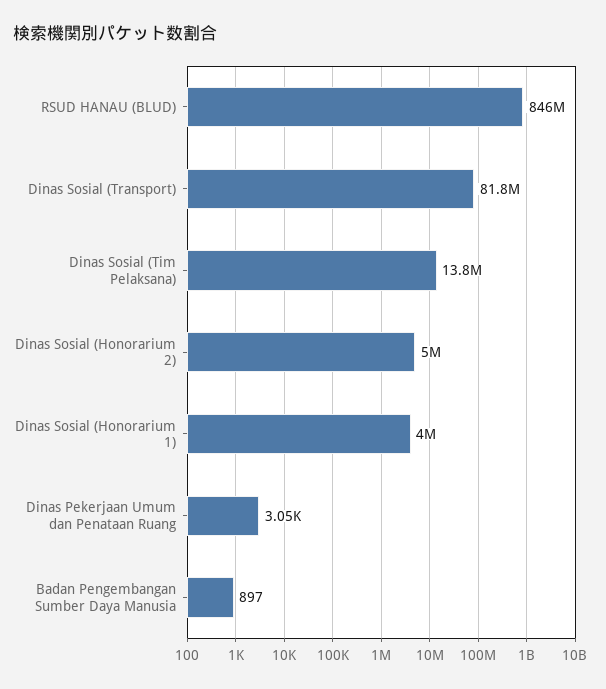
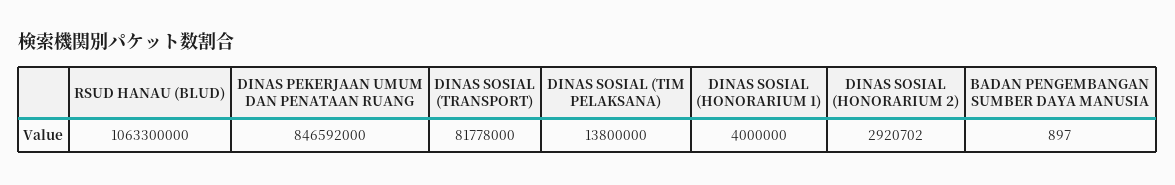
  {
-   "RSUD HANAU (BLUD)": 846000000,
+   "RSUD HANAU (BLUD)": 1063300000,
    "Dinas Sosial (Transport)": 81778000,
    "Dinas Sosial (Tim Pelaksana)": 13800000,
-   "Dinas Sosial (Honorarium 2)": 5000000,
+   "Dinas Sosial (Honorarium 2)": 2920702,
    "Dinas Sosial (Honorarium 1)": 4000000,
-   "Dinas Pekerjaan Umum dan Penataan Ruang": 3050,
+   "Dinas Pekerjaan Umum dan Penataan Ruang": 846592000,
    "Badan Pengembangan Sumber Daya Manusia": 897
  }

